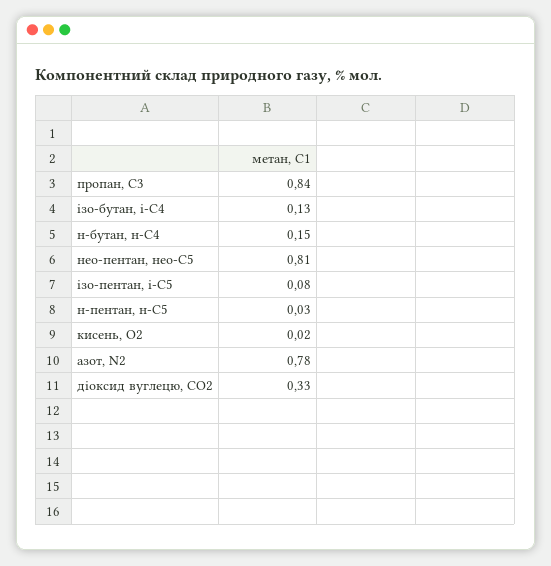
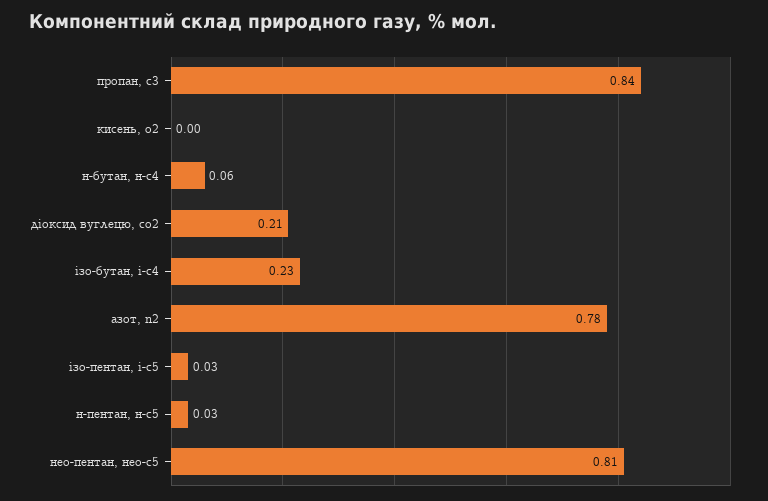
  {
    "пропан, С3": 0.84,
-   "ізо-бутан, і-С4": 0.13,
+   "ізо-бутан, і-С4": 0.23,
-   "н-бутан, н-С4": 0.15,
+   "н-бутан, н-С4": 0.06,
    "нео-пентан, нео-С5": 0.81,
-   "ізо-пентан, і-С5": 0.08,
+   "ізо-пентан, і-С5": 0.03,
    "н-пентан, н-С5": 0.03,
-   "кисень, О2": 0.02,
+   "кисень, О2": 0,
    "азот, N2": 0.78,
-   "діоксид вуглецю, CО2": 0.33
+   "діоксид вуглецю, CО2": 0.21
  }

